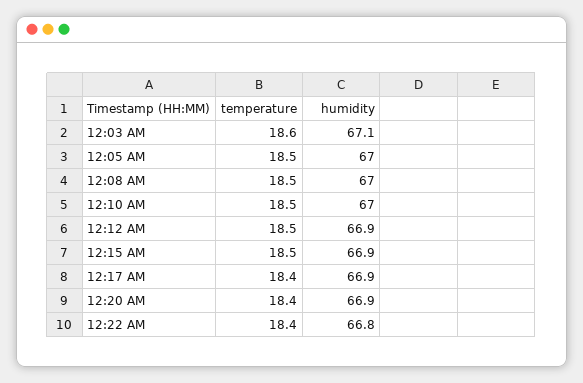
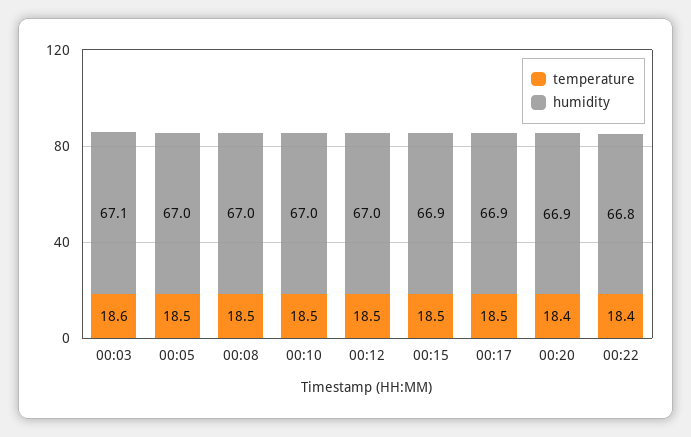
  {
    "temperature": {
      "12:03 AM": 18.6,
      "12:05 AM": 18.5,
      "12:08 AM": 18.5,
      "12:10 AM": 18.5,
      "12:12 AM": 18.5,
      "12:15 AM": 18.5,
-     "12:17 AM": 18.4,
+     "12:17 AM": 18.5,
      "12:20 AM": 18.4,
      "12:22 AM": 18.4
    },
    "humidity": {
      "12:03 AM": 67.1,
      "12:05 AM": 67,
      "12:08 AM": 67,
      "12:10 AM": 67,
-     "12:12 AM": 66.9,
+     "12:12 AM": 67,
      "12:15 AM": 66.9,
      "12:17 AM": 66.9,
      "12:20 AM": 66.9,
      "12:22 AM": 66.8
    }
  }

